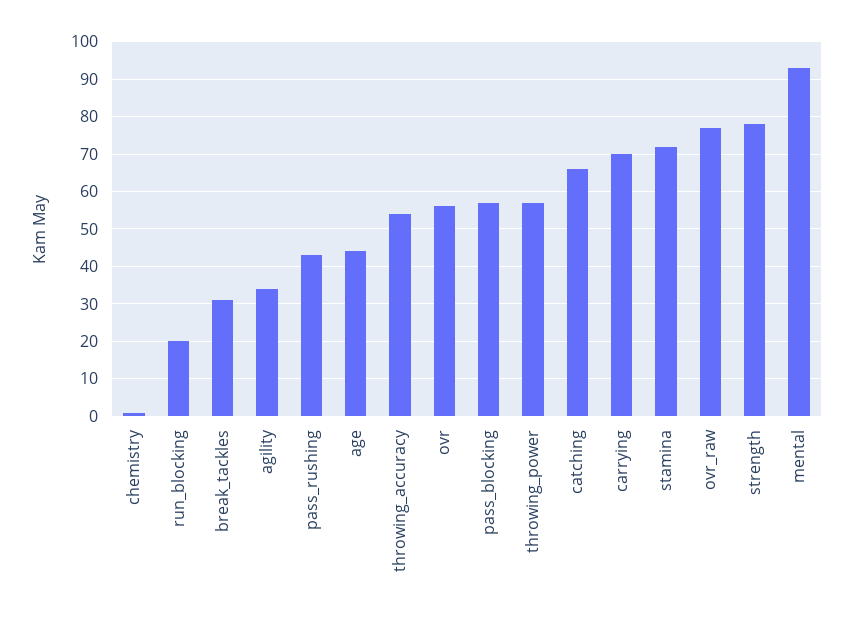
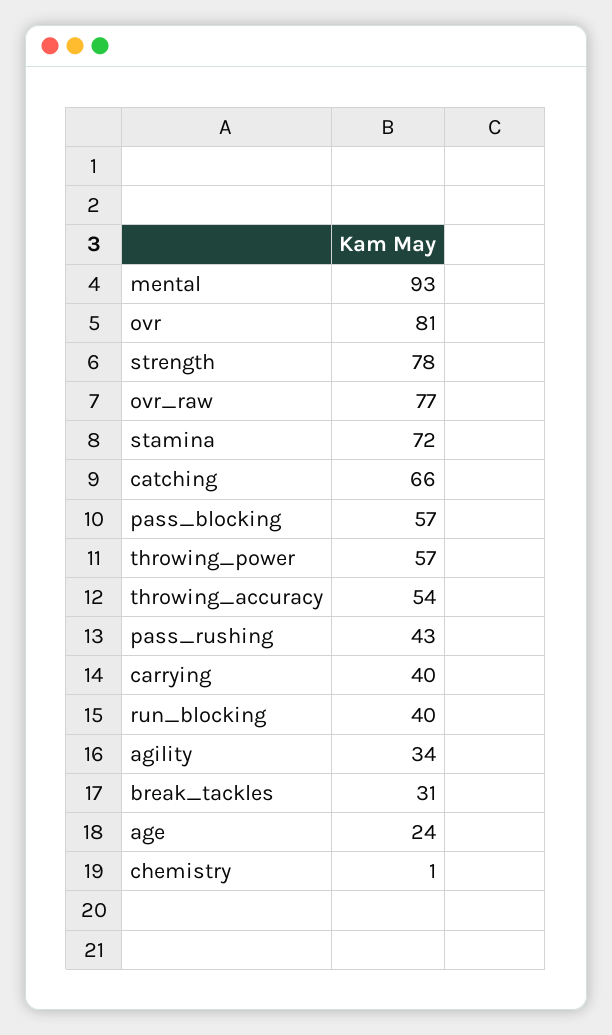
  {
    "chemistry": 1,
-   "run_blocking": 20,
+   "run_blocking": 40,
    "break_tackles": 31,
    "agility": 34,
    "pass_rushing": 43,
-   "age": 45,
+   "age": 24,
    "throwing_accuracy": 54,
-   "ovr": 55,
+   "ovr": 81,
    "pass_blocking": 57,
    "throwing_power": 57,
    "catching": 66,
-   "carrying": 70,
+   "carrying": 40,
    "stamina": 72,
    "ovr_raw": 77,
    "strength": 78,
    "mental": 93
  }

